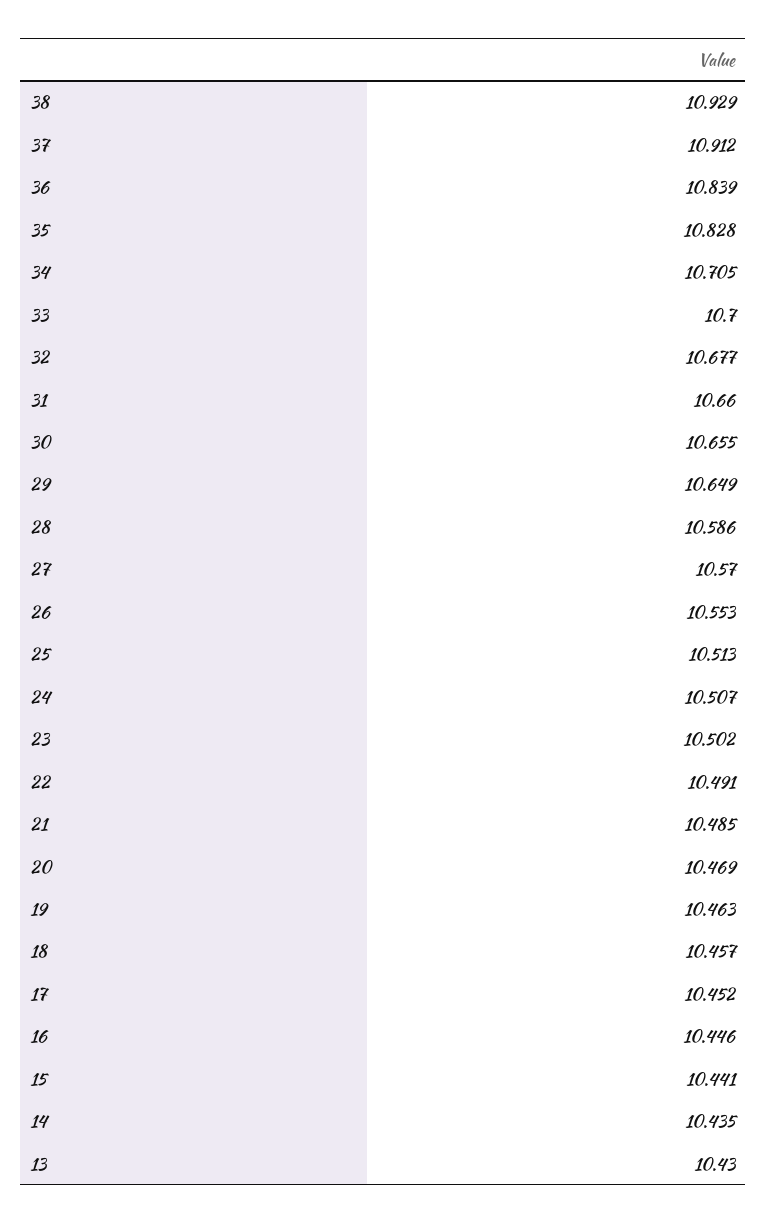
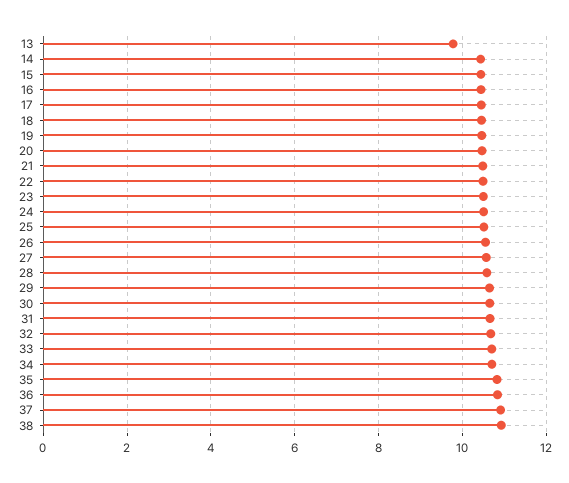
  {
    "38": 10.929,
    "37": 10.912,
    "36": 10.839,
    "35": 10.828,
    "34": 10.705,
    "33": 10.7,
    "32": 10.677,
    "31": 10.66,
    "30": 10.655,
    "29": 10.649,
    "28": 10.586,
    "27": 10.57,
    "26": 10.553,
    "25": 10.513,
    "24": 10.507,
    "23": 10.502,
    "22": 10.491,
    "21": 10.485,
    "20": 10.469,
    "19": 10.463,
    "18": 10.457,
    "17": 10.452,
    "16": 10.446,
    "15": 10.441,
    "14": 10.435,
-   "13": 10.43
+   "13": 9.8
  }

